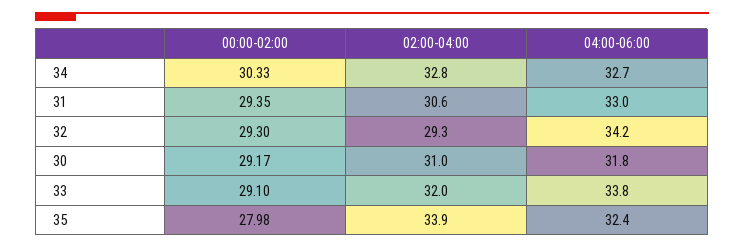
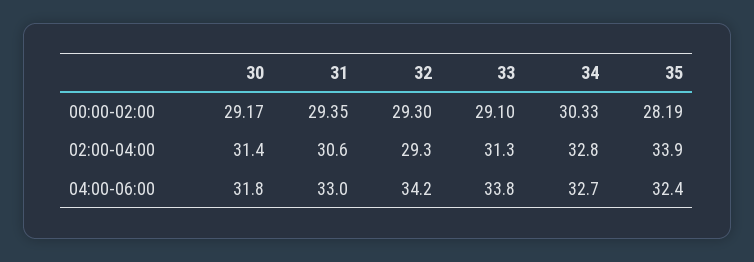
  {
    "00:00-02:00": {
      "34": 30.33,
      "31": 29.35,
      "32": 29.3,
      "30": 29.17,
      "33": 29.1,
-     "35": 27.98
+     "35": 28.19
    },
    "02:00-04:00": {
      "34": 32.8,
      "31": 30.6,
      "32": 29.3,
-     "30": 31,
+     "30": 31.4,
-     "33": 32,
+     "33": 31.3,
      "35": 33.9
    },
    "04:00-06:00": {
      "34": 32.7,
      "31": 33,
      "32": 34.2,
      "30": 31.8,
      "33": 33.8,
      "35": 32.4
    }
  }

